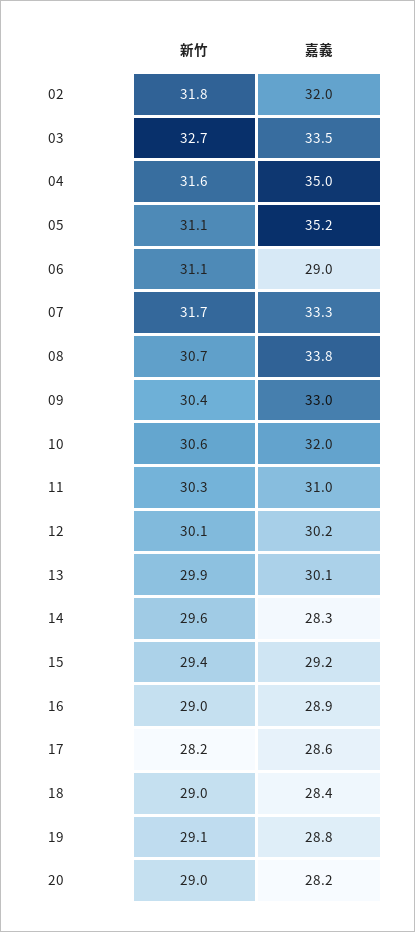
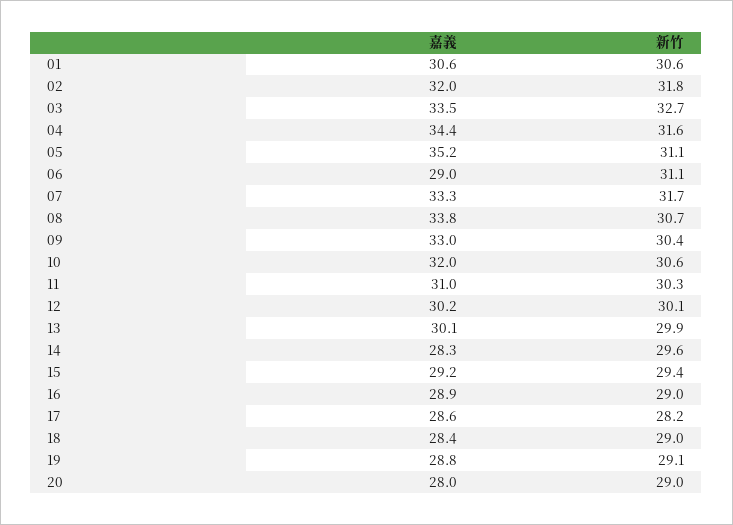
  {
    "新竹": {
      "02": 31.8,
      "03": 32.7,
      "04": 31.6,
      "05": 31.1,
      "06": 31.1,
      "07": 31.7,
      "08": 30.7,
      "09": 30.4,
      "10": 30.6,
      "11": 30.3,
      "12": 30.1,
      "13": 29.9,
      "14": 29.6,
      "15": 29.4,
      "16": 29,
      "17": 28.2,
      "18": 29,
      "19": 29.1,
-     "20": 29
+     "20": 29,
+     "01": 30.6
    },
    "嘉義": {
      "02": 32,
      "03": 33.5,
-     "04": 35,
+     "04": 34.4,
      "05": 35.2,
      "06": 29,
      "07": 33.3,
      "08": 33.8,
      "09": 33,
      "10": 32,
      "11": 31,
      "12": 30.2,
      "13": 30.1,
      "14": 28.3,
      "15": 29.2,
      "16": 28.9,
      "17": 28.6,
      "18": 28.4,
      "19": 28.8,
-     "20": 28.2
+     "20": 28,
+     "01": 30.6
    }
  }

